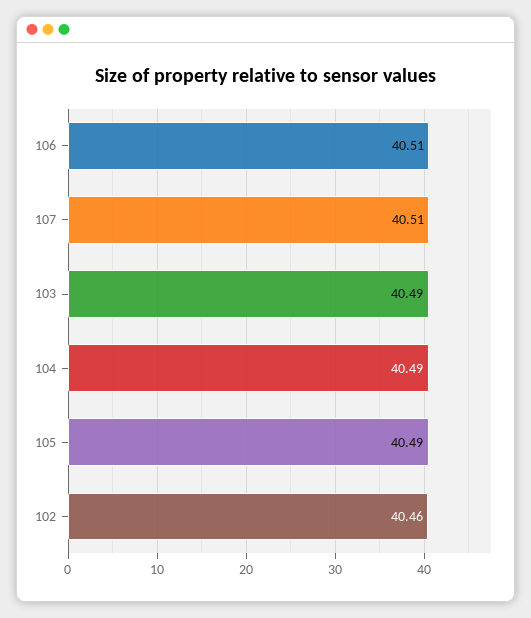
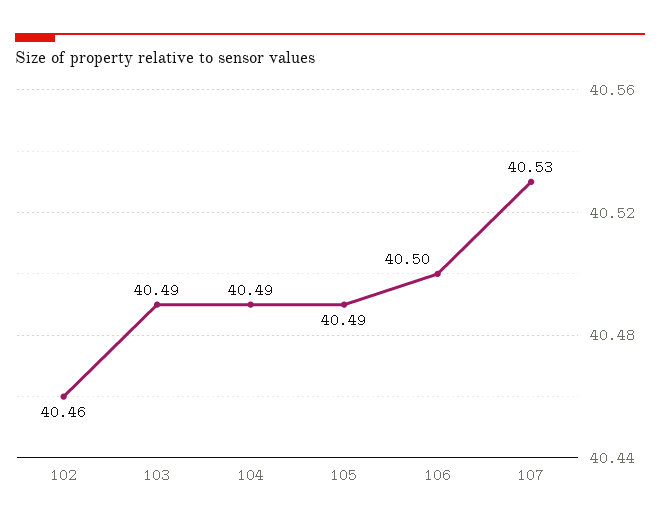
  {
-   "106": 40.51,
+   "106": 40.5,
-   "107": 40.51,
+   "107": 40.53,
    "103": 40.49,
    "104": 40.49,
    "105": 40.49,
    "102": 40.46
  }

